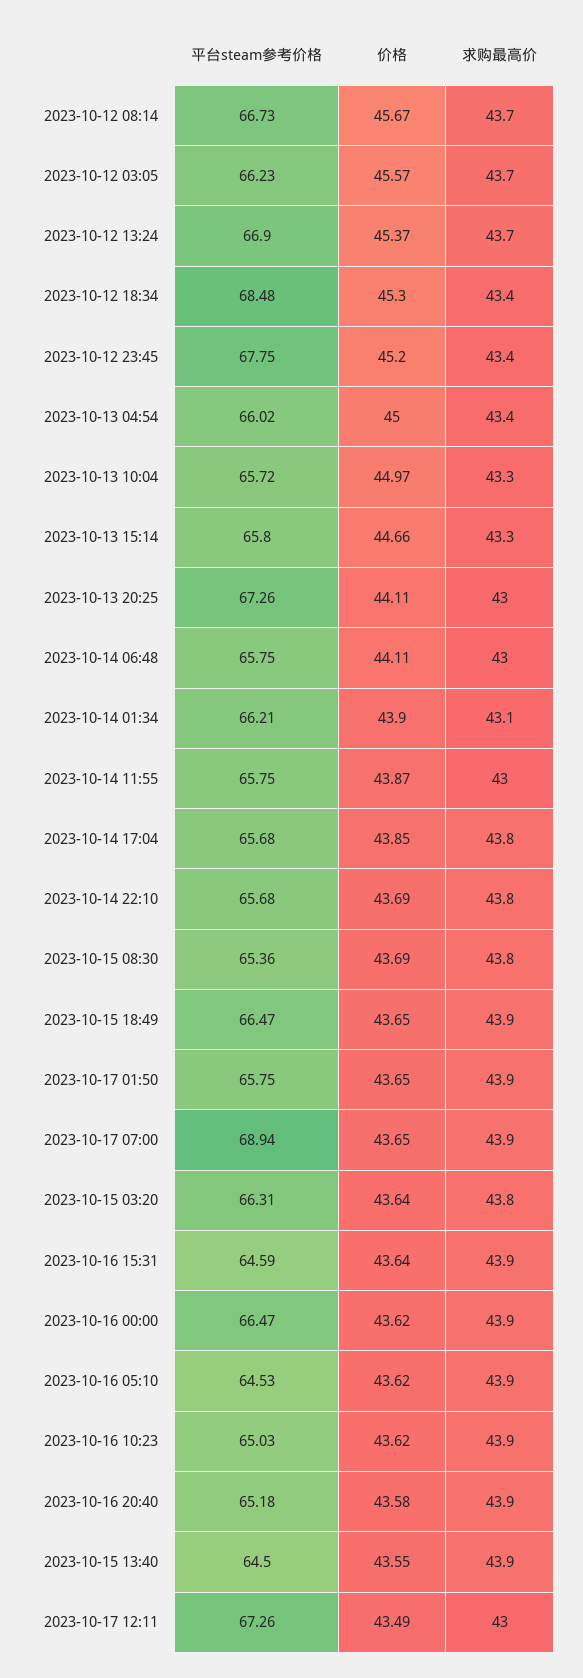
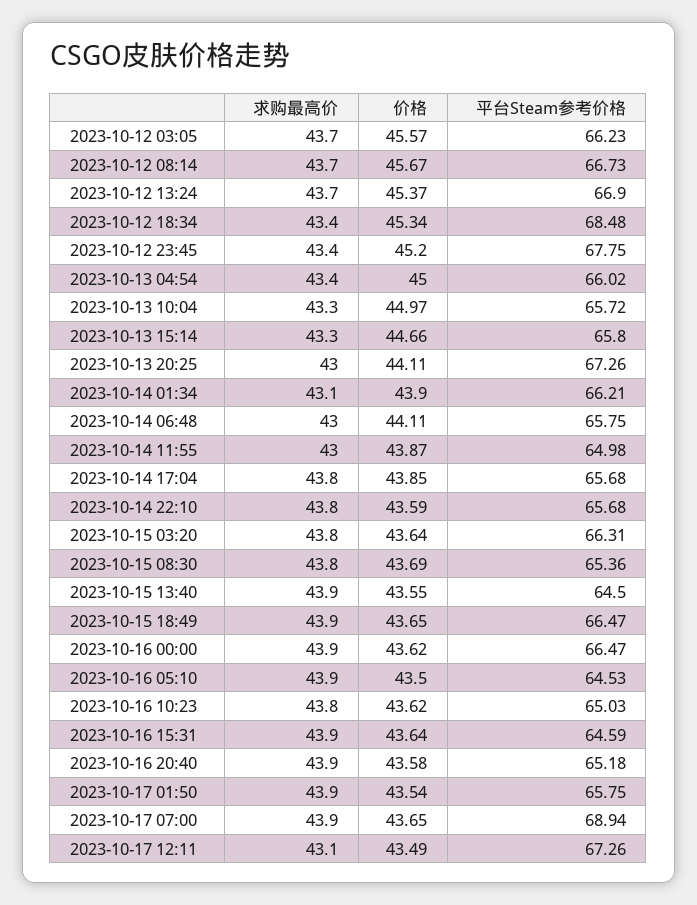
  {
    "平台steam参考价格": {
      "2023-10-12 08:14": 66.73,
      "2023-10-12 03:05": 66.23,
      "2023-10-12 13:24": 66.9,
      "2023-10-12 18:34": 68.48,
      "2023-10-12 23:45": 67.75,
      "2023-10-13 04:54": 66.02,
      "2023-10-13 10:04": 65.72,
      "2023-10-13 15:14": 65.8,
      "2023-10-13 20:25": 67.26,
      "2023-10-14 06:48": 65.75,
      "2023-10-14 01:34": 66.21,
-     "2023-10-14 11:55": 65.75,
+     "2023-10-14 11:55": 64.98,
      "2023-10-14 17:04": 65.68,
      "2023-10-14 22:10": 65.68,
      "2023-10-15 08:30": 65.36,
      "2023-10-15 18:49": 66.47,
      "2023-10-17 01:50": 65.75,
      "2023-10-17 07:00": 68.94,
      "2023-10-15 03:20": 66.31,
      "2023-10-16 15:31": 64.59,
      "2023-10-16 00:00": 66.47,
      "2023-10-16 05:10": 64.53,
      "2023-10-16 10:23": 65.03,
      "2023-10-16 20:40": 65.18,
      "2023-10-15 13:40": 64.5,
      "2023-10-17 12:11": 67.26
    },
    "价格": {
      "2023-10-12 08:14": 45.67,
      "2023-10-12 03:05": 45.57,
      "2023-10-12 13:24": 45.37,
-     "2023-10-12 18:34": 45.3,
+     "2023-10-12 18:34": 45.34,
      "2023-10-12 23:45": 45.2,
      "2023-10-13 04:54": 45,
      "2023-10-13 10:04": 44.97,
      "2023-10-13 15:14": 44.66,
      "2023-10-13 20:25": 44.11,
      "2023-10-14 06:48": 44.11,
      "2023-10-14 01:34": 43.9,
      "2023-10-14 11:55": 43.87,
      "2023-10-14 17:04": 43.85,
-     "2023-10-14 22:10": 43.69,
+     "2023-10-14 22:10": 43.59,
      "2023-10-15 08:30": 43.69,
      "2023-10-15 18:49": 43.65,
-     "2023-10-17 01:50": 43.65,
+     "2023-10-17 01:50": 43.54,
      "2023-10-17 07:00": 43.65,
      "2023-10-15 03:20": 43.64,
      "2023-10-16 15:31": 43.64,
      "2023-10-16 00:00": 43.62,
-     "2023-10-16 05:10": 43.62,
+     "2023-10-16 05:10": 43.5,
      "2023-10-16 10:23": 43.62,
      "2023-10-16 20:40": 43.58,
      "2023-10-15 13:40": 43.55,
      "2023-10-17 12:11": 43.49
    },
    "求购最高价": {
      "2023-10-12 08:14": 43.7,
      "2023-10-12 03:05": 43.7,
      "2023-10-12 13:24": 43.7,
      "2023-10-12 18:34": 43.4,
      "2023-10-12 23:45": 43.4,
      "2023-10-13 04:54": 43.4,
      "2023-10-13 10:04": 43.3,
      "2023-10-13 15:14": 43.3,
      "2023-10-13 20:25": 43,
      "2023-10-14 06:48": 43,
      "2023-10-14 01:34": 43.1,
      "2023-10-14 11:55": 43,
      "2023-10-14 17:04": 43.8,
      "2023-10-14 22:10": 43.8,
      "2023-10-15 08:30": 43.8,
      "2023-10-15 18:49": 43.9,
      "2023-10-17 01:50": 43.9,
      "2023-10-17 07:00": 43.9,
      "2023-10-15 03:20": 43.8,
      "2023-10-16 15:31": 43.9,
      "2023-10-16 00:00": 43.9,
      "2023-10-16 05:10": 43.9,
-     "2023-10-16 10:23": 43.9,
+     "2023-10-16 10:23": 43.8,
      "2023-10-16 20:40": 43.9,
      "2023-10-15 13:40": 43.9,
-     "2023-10-17 12:11": 43
+     "2023-10-17 12:11": 43.1
    }
  }

